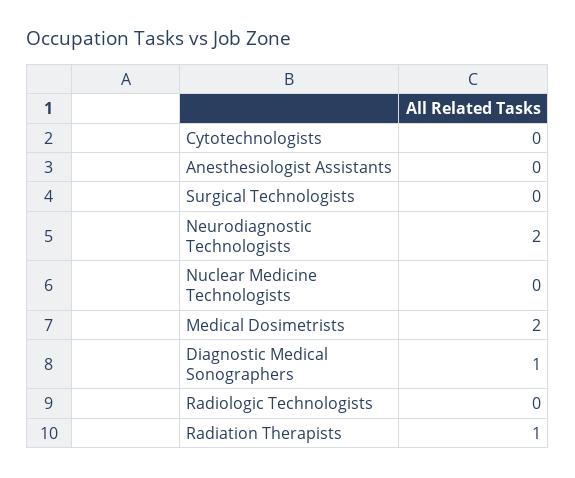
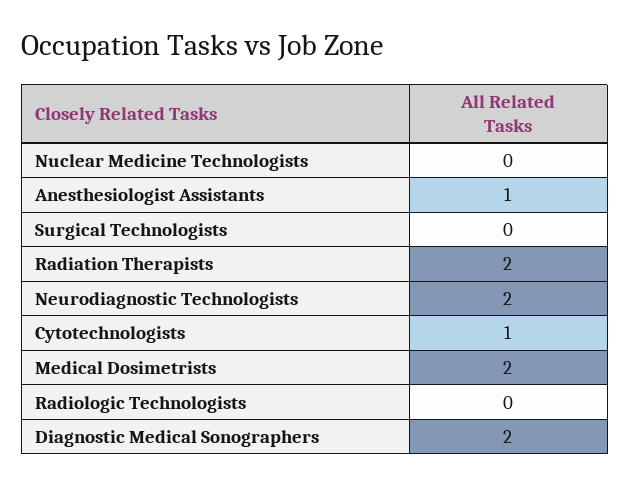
  {
-   "Cytotechnologists": 0,
+   "Cytotechnologists": 1,
-   "Anesthesiologist Assistants": 0,
+   "Anesthesiologist Assistants": 1,
    "Surgical Technologists": 0,
    "Neurodiagnostic Technologists": 2,
    "Nuclear Medicine Technologists": 0,
    "Medical Dosimetrists": 2,
-   "Diagnostic Medical Sonographers": 1,
+   "Diagnostic Medical Sonographers": 2,
    "Radiologic Technologists": 0,
-   "Radiation Therapists": 1
+   "Radiation Therapists": 2
  }

